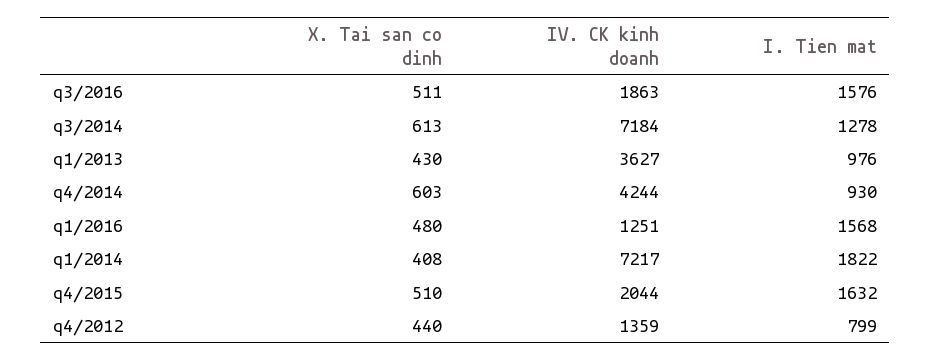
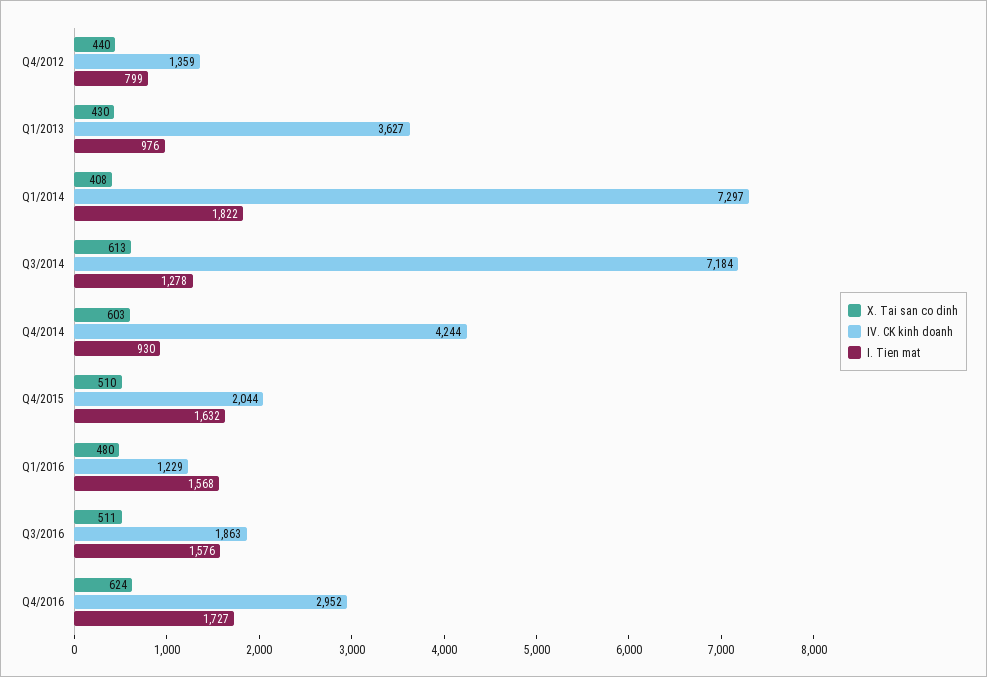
  {
    "X. Tai san co dinh": {
      "q3/2016": 511,
      "q3/2014": 613,
      "q1/2013": 430,
      "q4/2014": 603,
      "q1/2016": 480,
      "q1/2014": 408,
      "q4/2015": 510,
-     "q4/2012": 440
+     "q4/2012": 440,
+     "Q4/2016": 624
    },
    "IV. CK kinh doanh": {
      "q3/2016": 1863,
      "q3/2014": 7184,
      "q1/2013": 3627,
      "q4/2014": 4244,
-     "q1/2016": 1251,
+     "q1/2016": 1229,
-     "q1/2014": 7217,
+     "q1/2014": 7297,
      "q4/2015": 2044,
-     "q4/2012": 1359
+     "q4/2012": 1359,
+     "Q4/2016": 2952
    },
    "I. Tien mat": {
      "q3/2016": 1576,
      "q3/2014": 1278,
      "q1/2013": 976,
      "q4/2014": 930,
      "q1/2016": 1568,
      "q1/2014": 1822,
      "q4/2015": 1632,
-     "q4/2012": 799
+     "q4/2012": 799,
+     "Q4/2016": 1727
    }
  }

